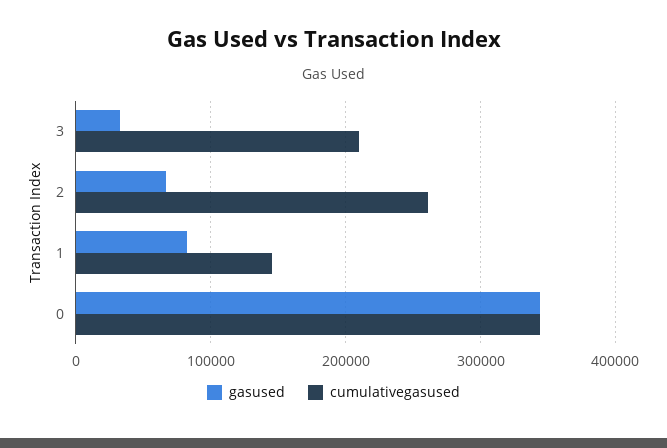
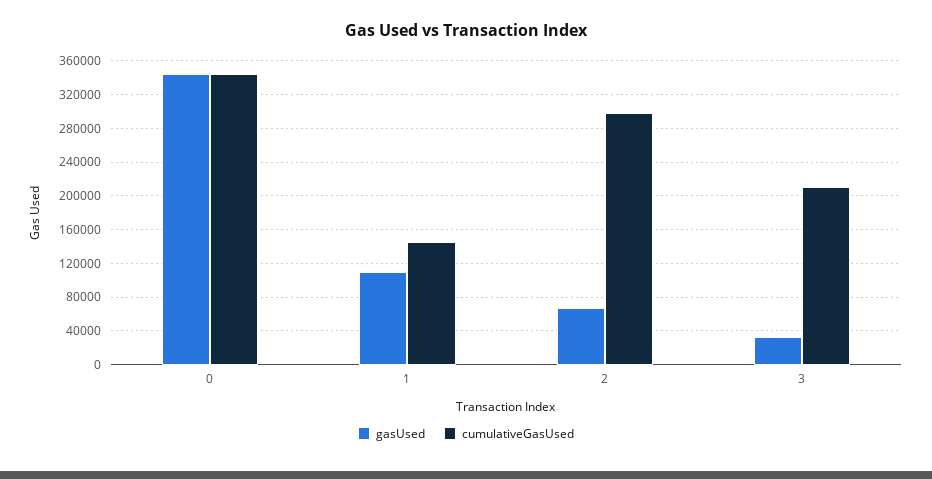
  {
    "gasused": {
      "3": 30000,
      "2": 70000,
-     "1": 80000,
+     "1": 110000,
      "0": 340000
    },
    "cumulativegasused": {
      "3": 210000,
-     "2": 260000,
+     "2": 300000,
      "1": 150000,
      "0": 340000
    }
  }

